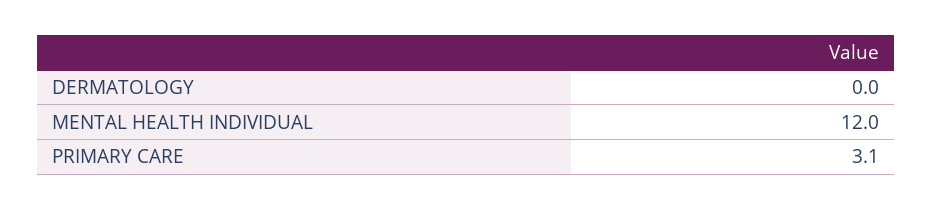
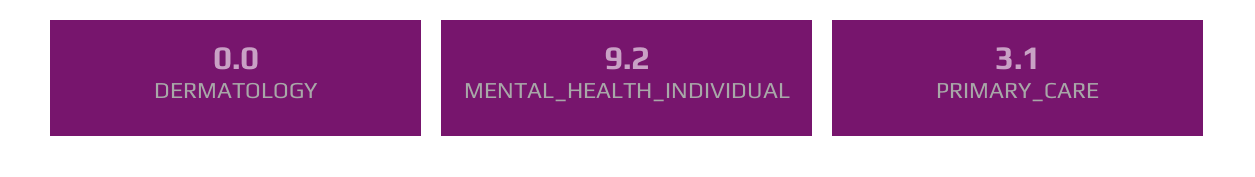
  {
    "DERMATOLOGY": 0,
-   "MENTAL HEALTH INDIVIDUAL": 12,
+   "MENTAL HEALTH INDIVIDUAL": 9.2,
    "PRIMARY CARE": 3.1
  }

